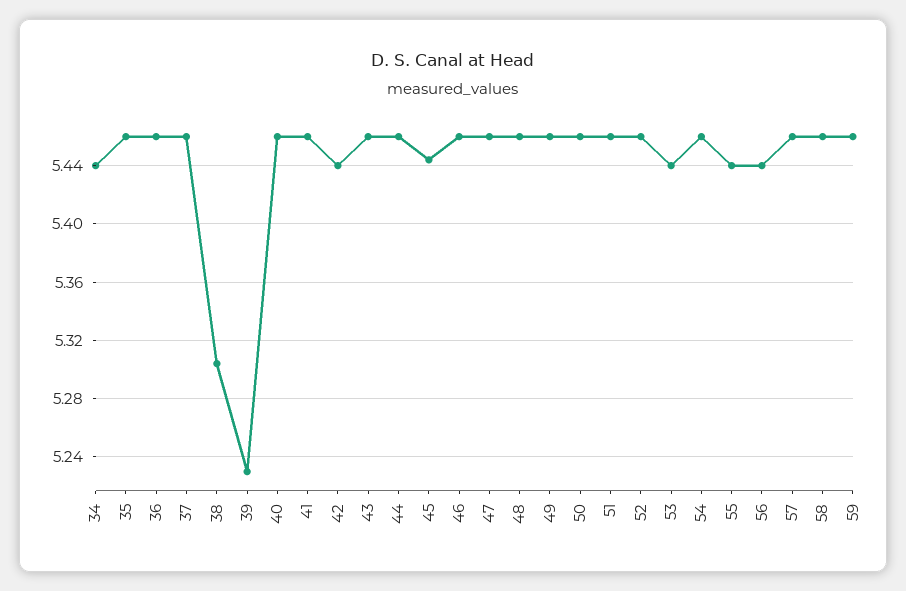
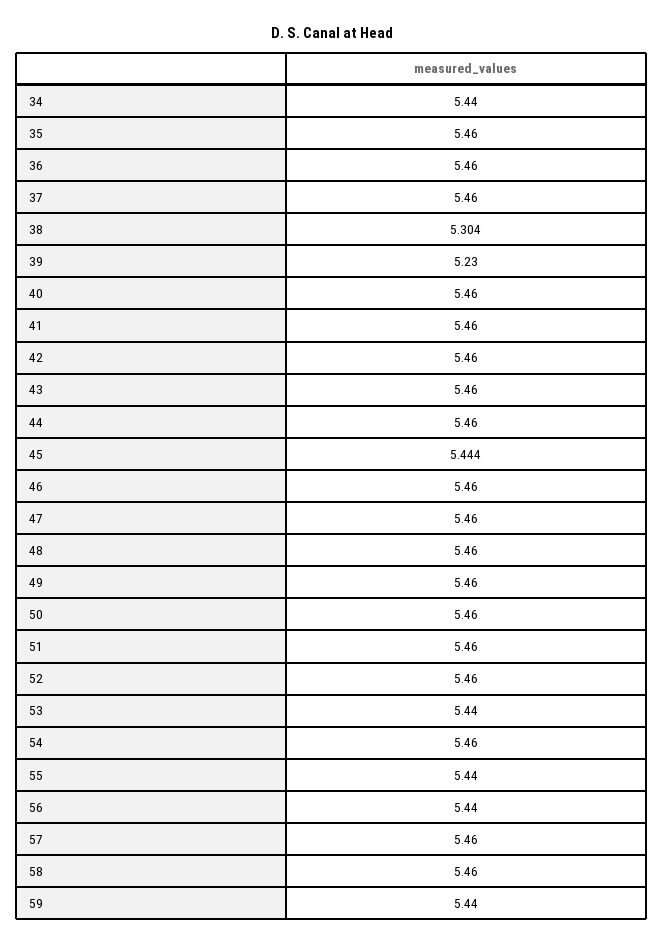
  {
    "34": 5.44,
    "35": 5.46,
    "36": 5.46,
    "37": 5.46,
    "38": 5.304,
    "39": 5.23,
    "40": 5.46,
    "41": 5.46,
-   "42": 5.44,
+   "42": 5.46,
    "43": 5.46,
    "44": 5.46,
    "45": 5.444,
    "46": 5.46,
    "47": 5.46,
    "48": 5.46,
    "49": 5.46,
    "50": 5.46,
    "51": 5.46,
    "52": 5.46,
    "53": 5.44,
    "54": 5.46,
    "55": 5.44,
    "56": 5.44,
    "57": 5.46,
    "58": 5.46,
-   "59": 5.46
+   "59": 5.44
  }

